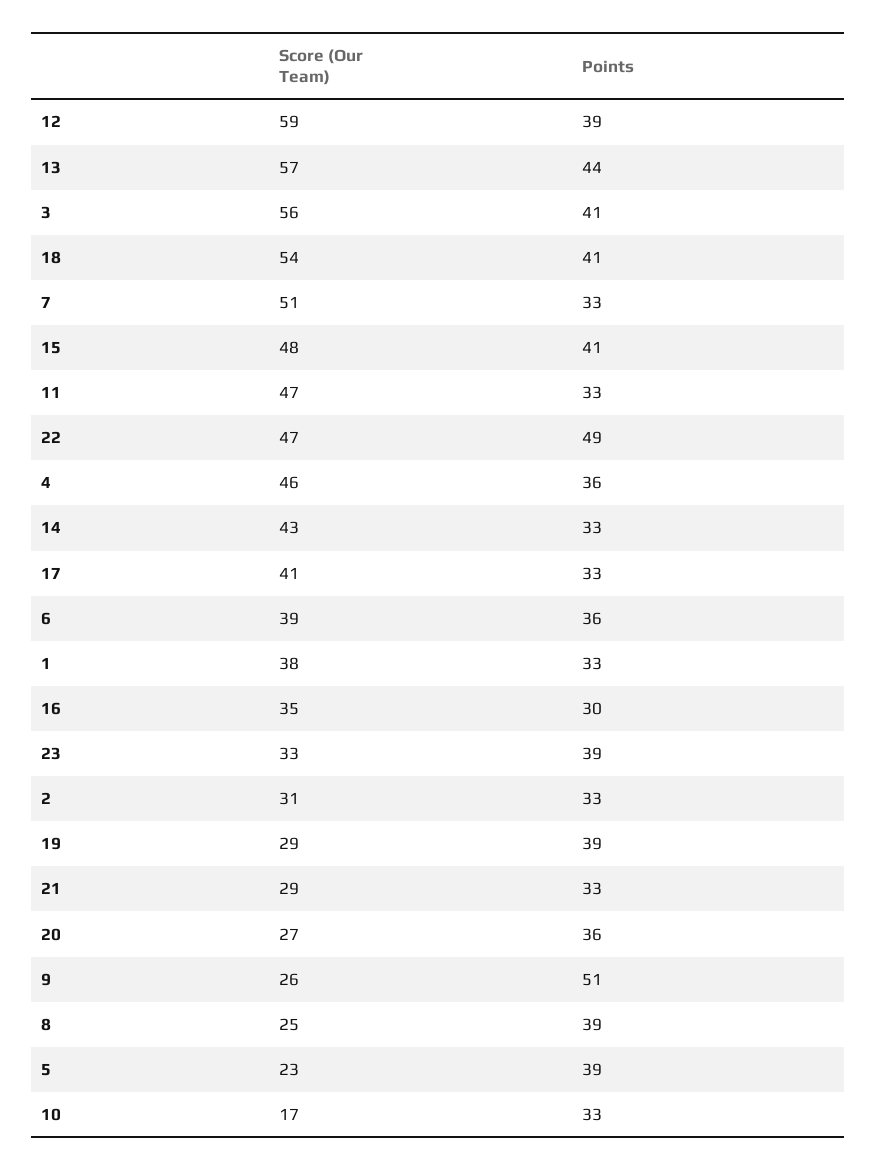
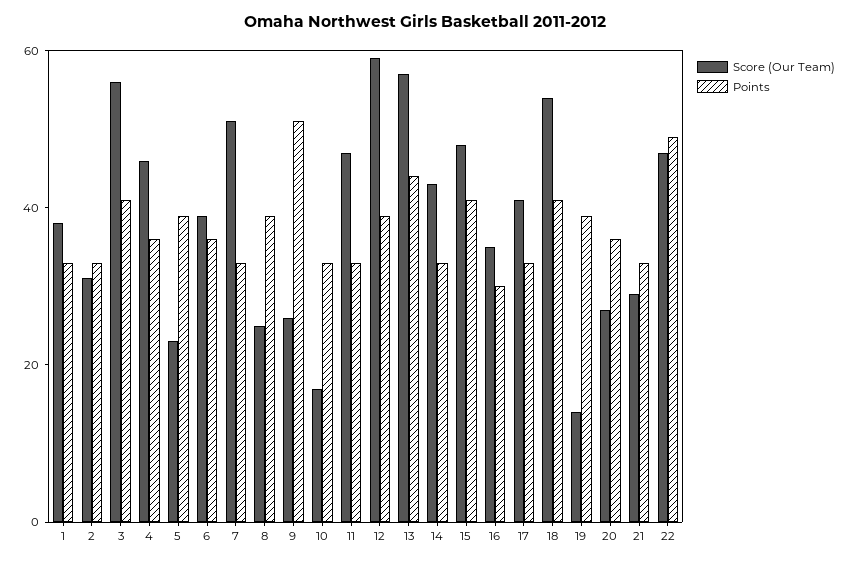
  {
    "Score (Our Team)": {
      "12": 59,
      "13": 57,
      "3": 56,
      "18": 54,
      "7": 51,
      "15": 48,
      "11": 47,
      "22": 47,
      "4": 46,
      "14": 43,
      "17": 41,
      "6": 39,
      "1": 38,
      "16": 35,
-     "23": 33,
      "2": 31,
-     "19": 29,
+     "19": 15,
      "21": 29,
      "20": 27,
      "9": 26,
      "8": 25,
      "5": 23,
      "10": 17
    },
    "Points": {
      "12": 39,
      "13": 44,
      "3": 41,
      "18": 41,
      "7": 33,
      "15": 41,
      "11": 33,
      "22": 49,
      "4": 36,
      "14": 33,
      "17": 33,
      "6": 36,
      "1": 33,
      "16": 30,
-     "23": 39,
      "2": 33,
      "19": 39,
      "21": 33,
      "20": 36,
      "9": 51,
      "8": 39,
      "5": 39,
      "10": 33
    }
  }

